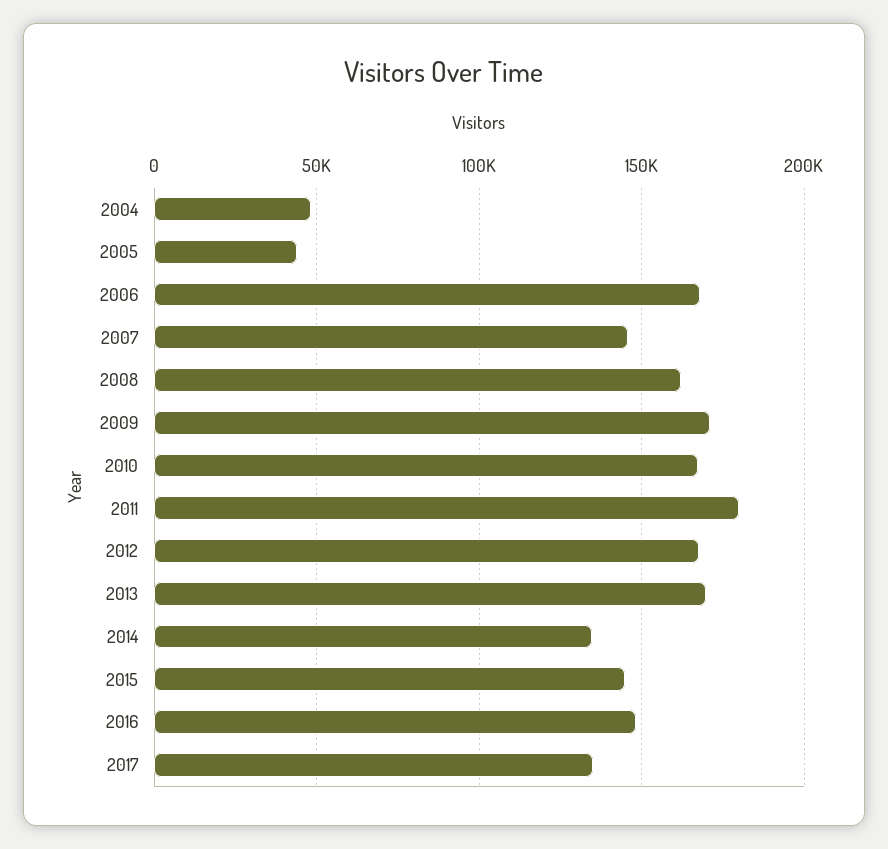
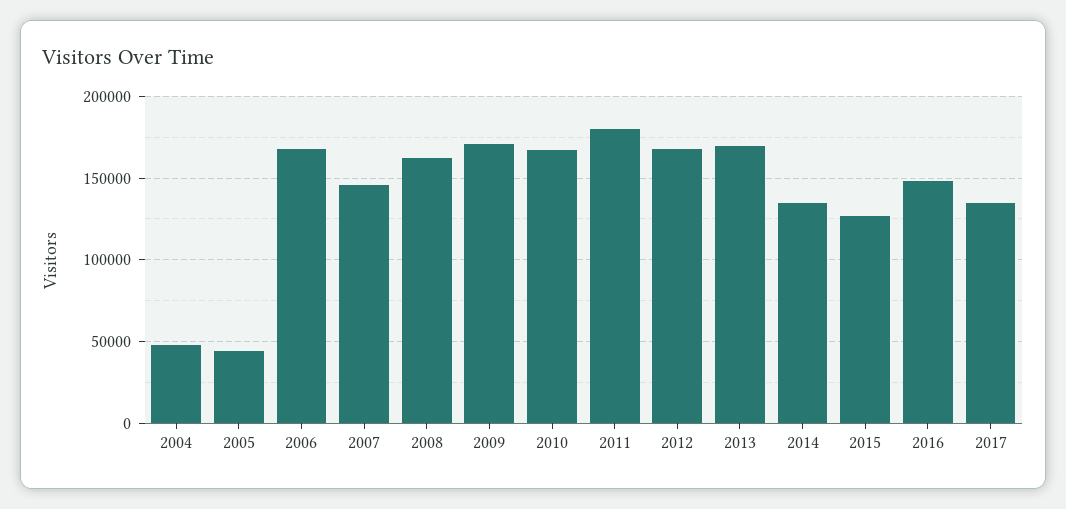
  {
    "2004": 50000,
    "2005": 45000,
    "2006": 170000,
    "2007": 145000,
    "2008": 160000,
    "2009": 170000,
    "2010": 165000,
    "2011": 180000,
    "2012": 170000,
    "2013": 170000,
    "2014": 135000,
-   "2015": 145000,
+   "2015": 125000,
    "2016": 150000,
    "2017": 135000
  }

